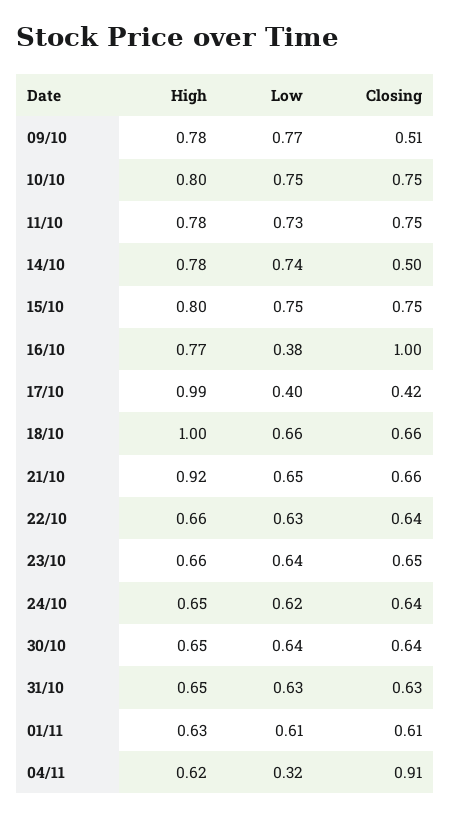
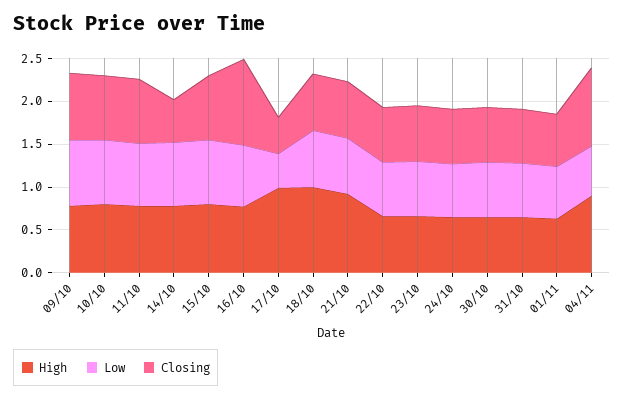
  {
    "High": {
      "09/10": 0.78,
      "10/10": 0.8,
      "11/10": 0.78,
      "14/10": 0.78,
      "15/10": 0.8,
      "16/10": 0.77,
      "17/10": 0.99,
      "18/10": 1,
      "21/10": 0.92,
      "22/10": 0.66,
      "23/10": 0.66,
      "24/10": 0.65,
      "30/10": 0.65,
      "31/10": 0.65,
      "01/11": 0.63,
-     "04/11": 0.62
+     "04/11": 0.9
    },
    "Low": {
      "09/10": 0.77,
      "10/10": 0.75,
      "11/10": 0.73,
      "14/10": 0.74,
      "15/10": 0.75,
-     "16/10": 0.38,
+     "16/10": 0.7,
      "17/10": 0.4,
      "18/10": 0.66,
      "21/10": 0.65,
      "22/10": 0.63,
      "23/10": 0.64,
      "24/10": 0.62,
      "30/10": 0.64,
      "31/10": 0.63,
      "01/11": 0.61,
-     "04/11": 0.32
+     "04/11": 0.6
    },
    "Closing": {
-     "09/10": 0.51,
+     "09/10": 0.8,
      "10/10": 0.75,
      "11/10": 0.75,
      "14/10": 0.5,
      "15/10": 0.75,
      "16/10": 1,
      "17/10": 0.42,
      "18/10": 0.66,
      "21/10": 0.66,
      "22/10": 0.64,
      "23/10": 0.65,
      "24/10": 0.64,
      "30/10": 0.64,
      "31/10": 0.63,
      "01/11": 0.61,
      "04/11": 0.91
    }
  }

